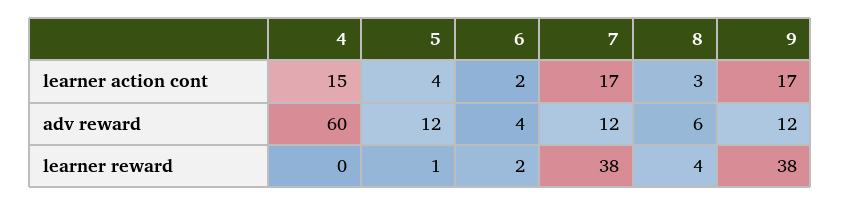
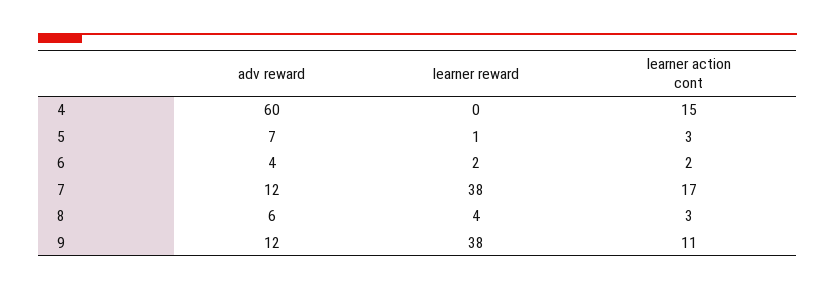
  {
    "4": {
      "learner action cont": 15,
      "adv reward": 60,
      "learner reward": 0
    },
    "5": {
-     "learner action cont": 4,
+     "learner action cont": 3,
-     "adv reward": 12,
+     "adv reward": 7,
      "learner reward": 1
    },
    "6": {
      "learner action cont": 2,
      "adv reward": 4,
      "learner reward": 2
    },
    "7": {
      "learner action cont": 17,
      "adv reward": 12,
      "learner reward": 38
    },
    "8": {
      "learner action cont": 3,
      "adv reward": 6,
      "learner reward": 4
    },
    "9": {
-     "learner action cont": 17,
+     "learner action cont": 11,
      "adv reward": 12,
      "learner reward": 38
    }
  }

